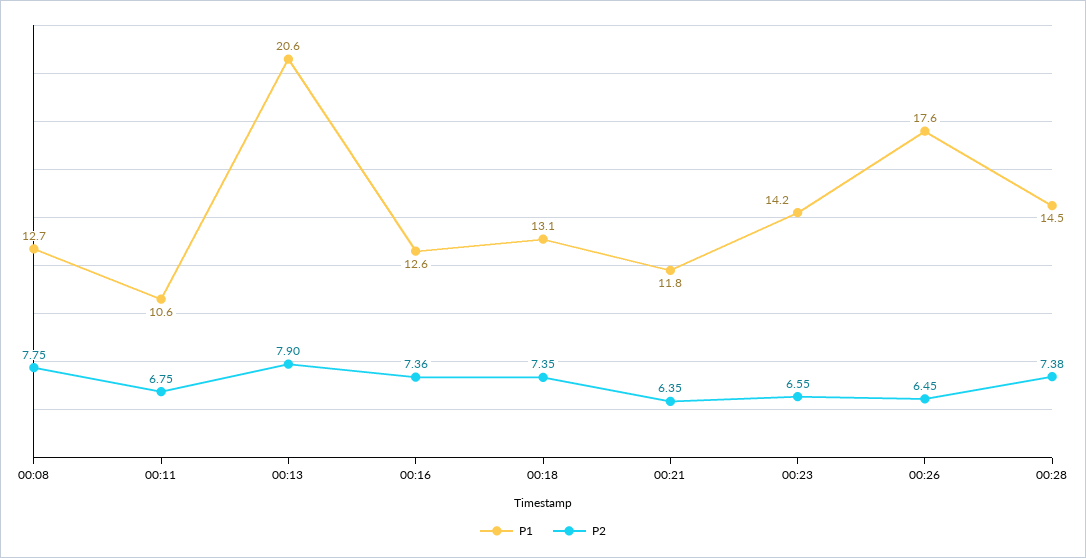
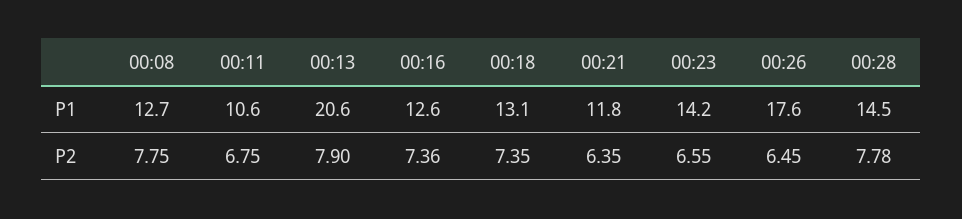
  {
    "P1": {
      "00:08": 12.7,
      "00:11": 10.6,
      "00:13": 20.6,
      "00:16": 12.6,
      "00:18": 13.1,
      "00:21": 11.8,
      "00:23": 14.2,
      "00:26": 17.6,
      "00:28": 14.5
    },
    "P2": {
      "00:08": 7.75,
      "00:11": 6.75,
      "00:13": 7.9,
      "00:16": 7.36,
      "00:18": 7.35,
      "00:21": 6.35,
      "00:23": 6.55,
      "00:26": 6.45,
-     "00:28": 7.38
+     "00:28": 7.78
    }
  }

